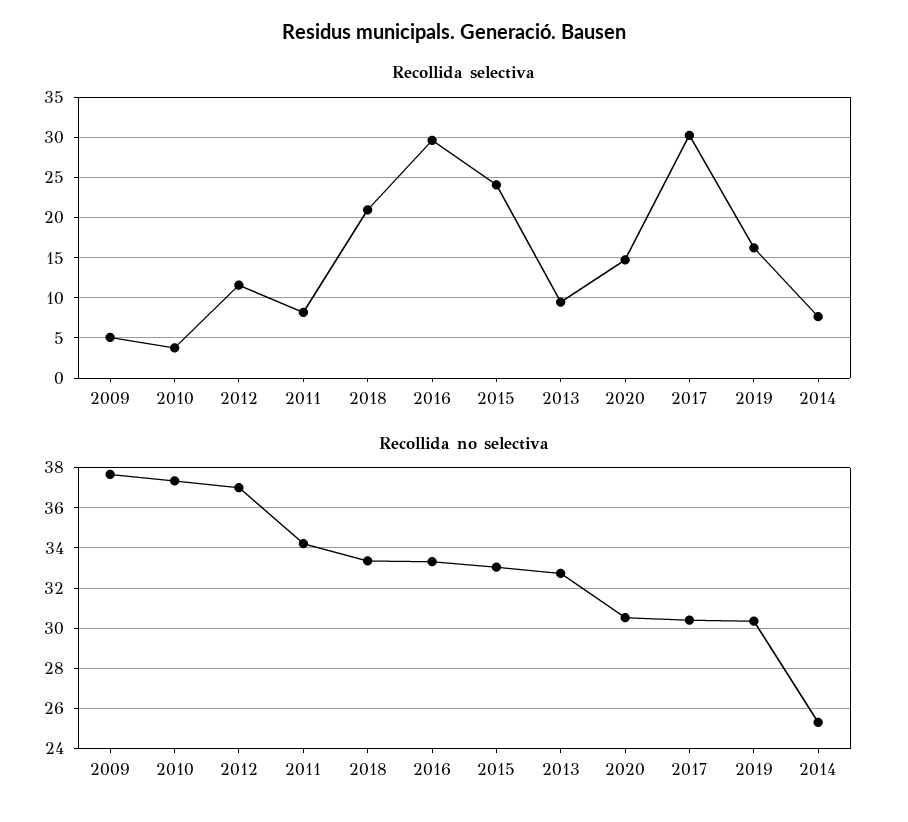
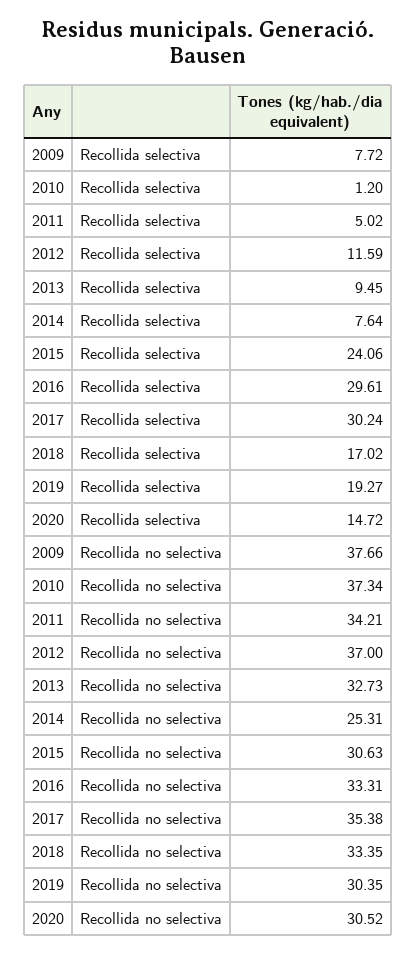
  {
    "Recollida selectiva": {
-     "2009": 5,
+     "2009": 7.72,
-     "2010": 4,
+     "2010": 1.2,
      "2012": 11.59,
-     "2011": 8,
+     "2011": 5.02,
-     "2018": 21,
+     "2018": 17.02,
      "2016": 29.61,
      "2015": 24.06,
      "2013": 9.45,
      "2020": 14.72,
      "2017": 30.24,
-     "2019": 16,
+     "2019": 19.27,
      "2014": 7.64
    },
    "Recollida no selectiva": {
      "2009": 37.66,
      "2010": 37.34,
      "2012": 37,
      "2011": 34.21,
      "2018": 33.35,
      "2016": 33.31,
-     "2015": 33,
+     "2015": 30.63,
      "2013": 32.73,
      "2020": 30.52,
-     "2017": 30.5,
+     "2017": 35.38,
      "2019": 30.35,
      "2014": 25.31
    }
  }

